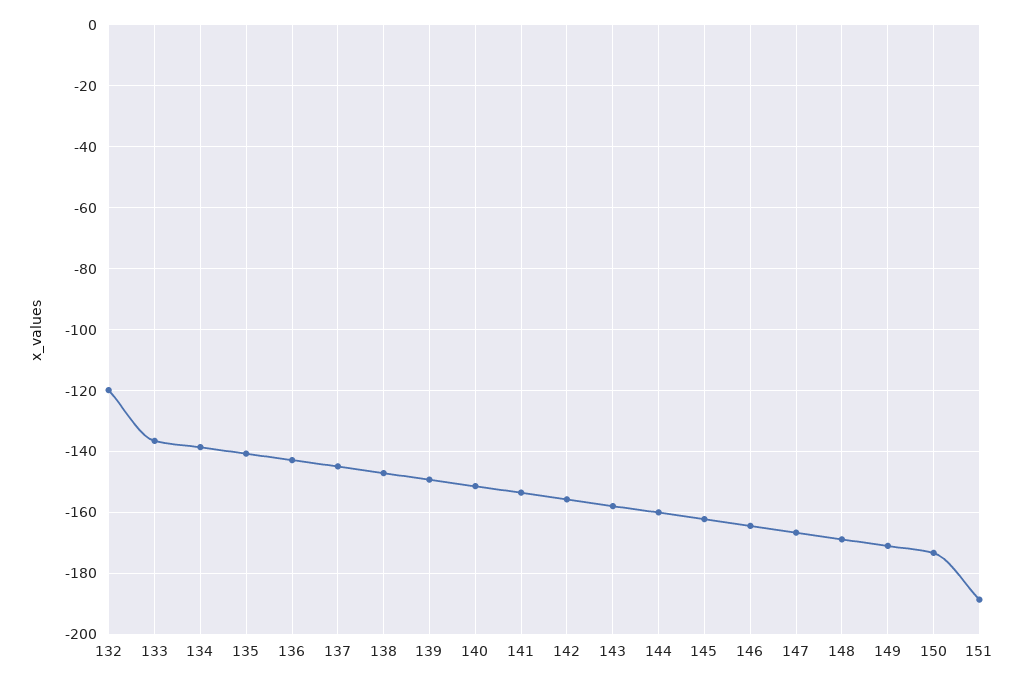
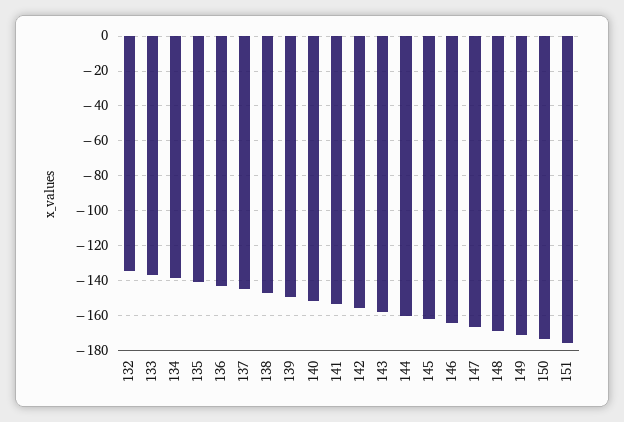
  {
-   "132": -120,
+   "132": -135,
    "133": -136,
    "134": -138,
    "135": -140,
    "136": -142,
    "137": -144,
    "138": -148,
    "139": -150,
    "140": -152,
    "141": -154,
    "142": -156,
    "143": -158,
    "144": -160,
    "145": -162,
    "146": -164,
    "147": -166,
    "148": -168,
    "149": -172,
    "150": -174,
-   "151": -188
+   "151": -175
  }

